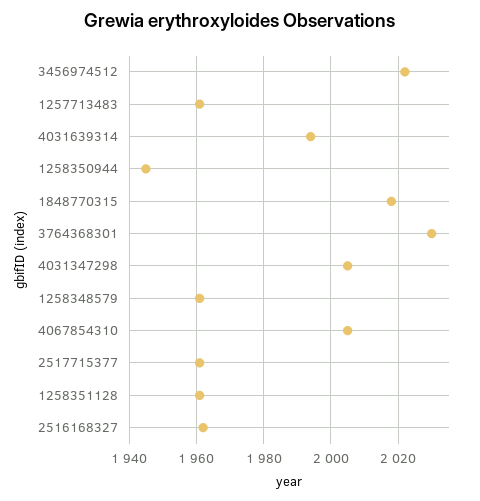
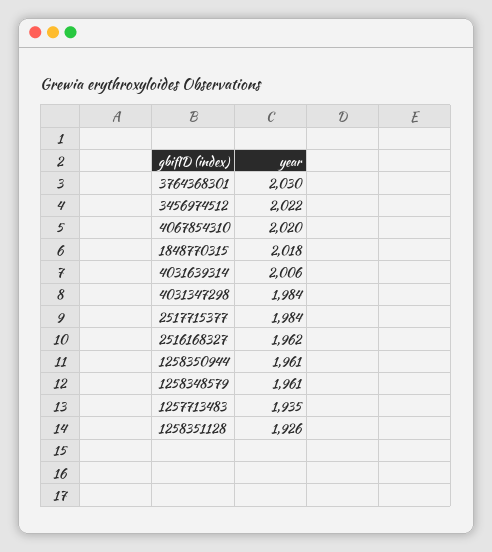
  {
    "3456974512": 2022,
-   "1257713483": 1960,
+   "1257713483": 1935,
-   "4031639314": 1995,
+   "4031639314": 2006,
-   "1258350944": 1945,
+   "1258350944": 1961,
    "1848770315": 2018,
    "3764368301": 2030,
-   "4031347298": 2005,
+   "4031347298": 1984,
    "1258348579": 1961,
-   "4067854310": 2005,
+   "4067854310": 2020,
-   "2517715377": 1960,
+   "2517715377": 1984,
-   "1258351128": 1960,
+   "1258351128": 1926,
    "2516168327": 1962
  }

